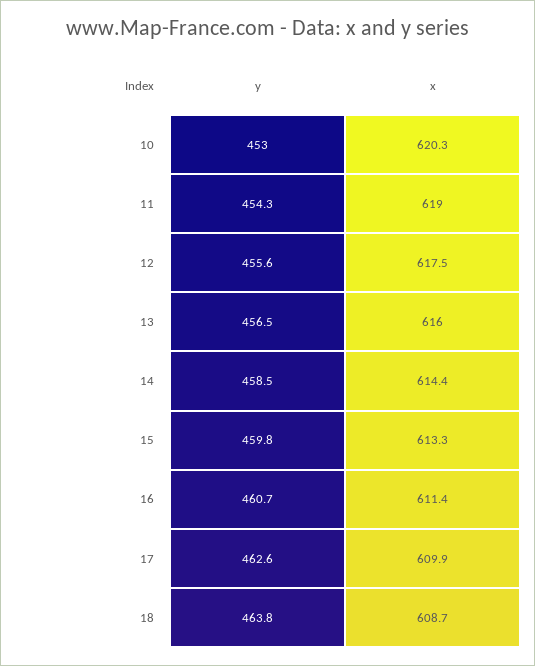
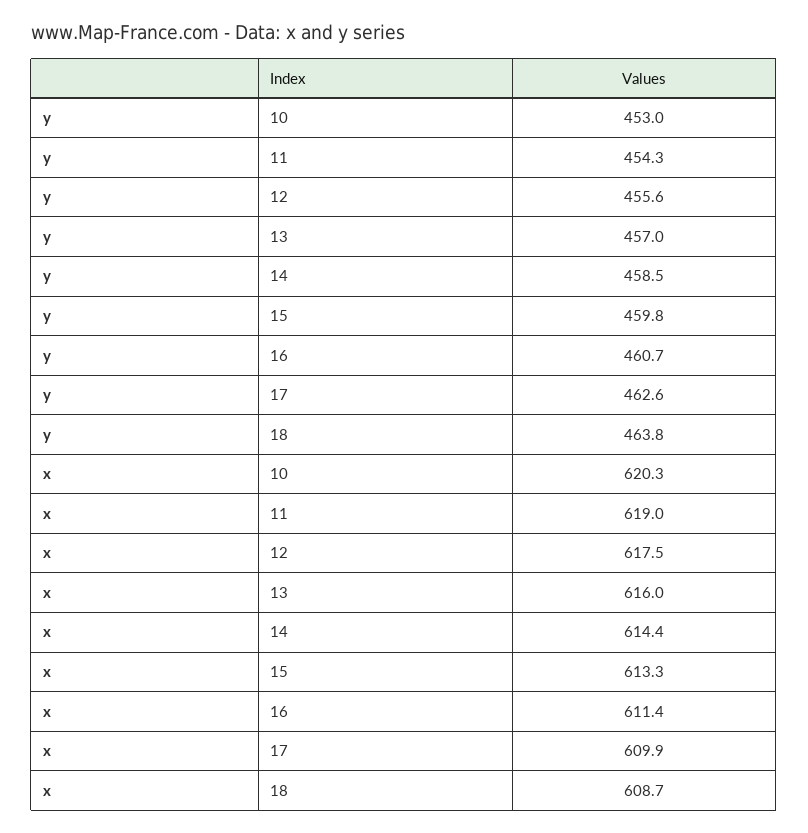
  {
    "y": {
      "10": 453,
      "11": 454.3,
      "12": 455.6,
-     "13": 456.5,
+     "13": 457,
      "14": 458.5,
      "15": 459.8,
      "16": 460.7,
      "17": 462.6,
      "18": 463.8
    },
    "x": {
      "10": 620.3,
      "11": 619,
      "12": 617.5,
      "13": 616,
      "14": 614.4,
      "15": 613.3,
      "16": 611.4,
      "17": 609.9,
      "18": 608.7
    }
  }

